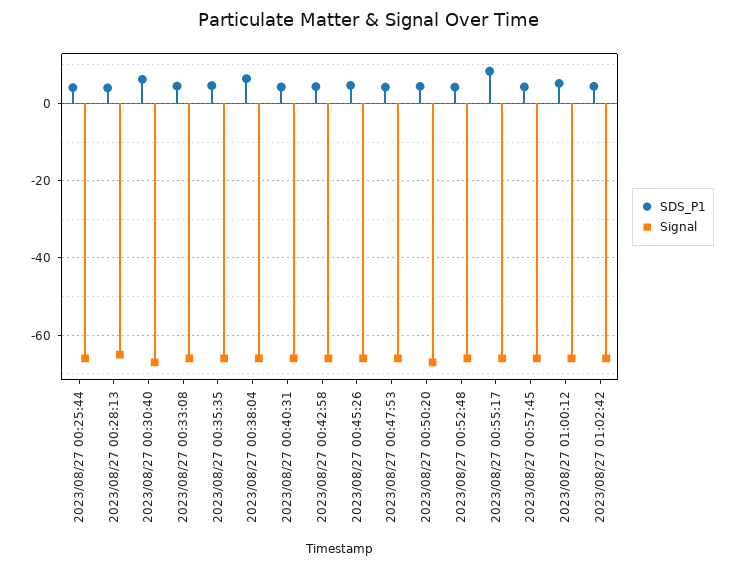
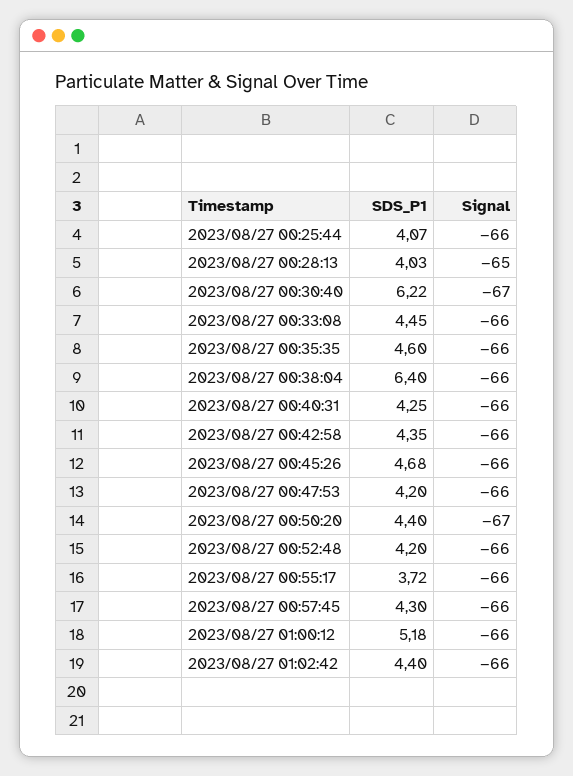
  {
    "SDS_P1": {
      "2023/08/27 00:25:44": 4.07,
      "2023/08/27 00:28:13": 4.03,
      "2023/08/27 00:30:40": 6.22,
      "2023/08/27 00:33:08": 4.45,
      "2023/08/27 00:35:35": 4.6,
      "2023/08/27 00:38:04": 6.4,
      "2023/08/27 00:40:31": 4.25,
      "2023/08/27 00:42:58": 4.35,
      "2023/08/27 00:45:26": 4.68,
      "2023/08/27 00:47:53": 4.2,
      "2023/08/27 00:50:20": 4.4,
      "2023/08/27 00:52:48": 4.2,
-     "2023/08/27 00:55:17": 8,
+     "2023/08/27 00:55:17": 3.72,
      "2023/08/27 00:57:45": 4.3,
      "2023/08/27 01:00:12": 5.18,
      "2023/08/27 01:02:42": 4.4
    },
    "Signal": {
      "2023/08/27 00:25:44": -66,
      "2023/08/27 00:28:13": -65,
      "2023/08/27 00:30:40": -67,
      "2023/08/27 00:33:08": -66,
      "2023/08/27 00:35:35": -66,
      "2023/08/27 00:38:04": -66,
      "2023/08/27 00:40:31": -66,
      "2023/08/27 00:42:58": -66,
      "2023/08/27 00:45:26": -66,
      "2023/08/27 00:47:53": -66,
      "2023/08/27 00:50:20": -67,
      "2023/08/27 00:52:48": -66,
      "2023/08/27 00:55:17": -66,
      "2023/08/27 00:57:45": -66,
      "2023/08/27 01:00:12": -66,
      "2023/08/27 01:02:42": -66
    }
  }

